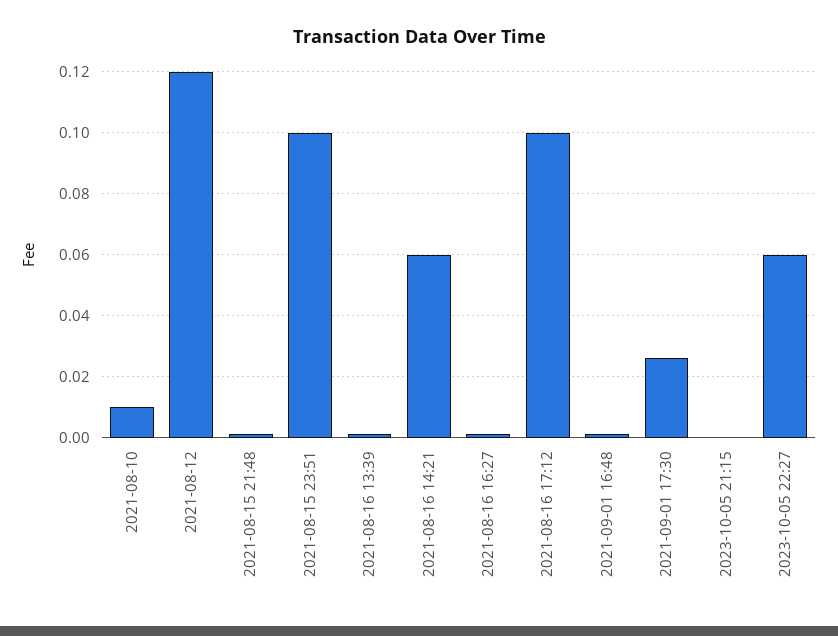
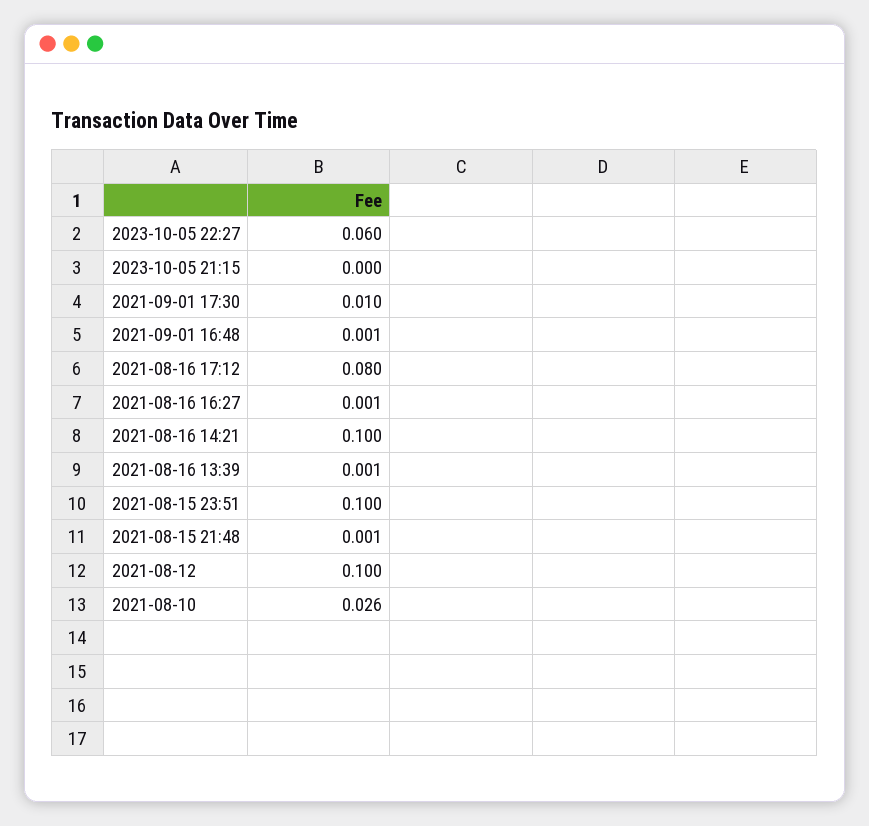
  {
-   "2021-08-10": 0.01,
+   "2021-08-10": 0.026,
-   "2021-08-12": 0.12,
+   "2021-08-12": 0.1,
    "2021-08-15 21:48": 0.001,
    "2021-08-15 23:51": 0.1,
    "2021-08-16 13:39": 0.001,
-   "2021-08-16 14:21": 0.06,
+   "2021-08-16 14:21": 0.1,
    "2021-08-16 16:27": 0.001,
-   "2021-08-16 17:12": 0.1,
+   "2021-08-16 17:12": 0.08,
    "2021-09-01 16:48": 0.001,
-   "2021-09-01 17:30": 0.025,
+   "2021-09-01 17:30": 0.01,
    "2023-10-05 21:15": 0,
    "2023-10-05 22:27": 0.06
  }

